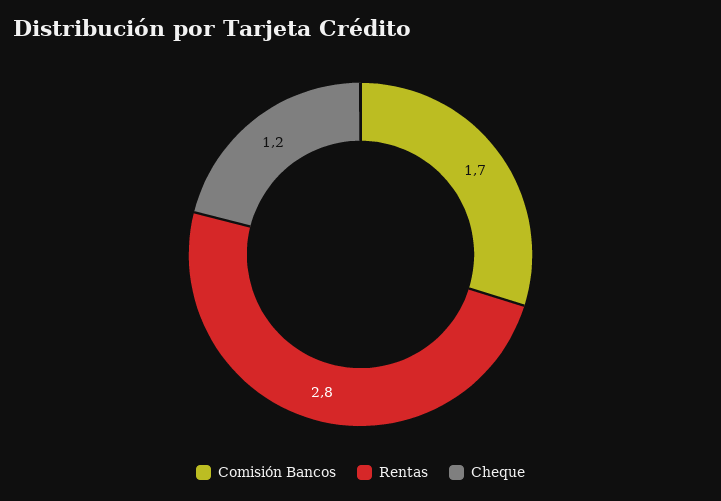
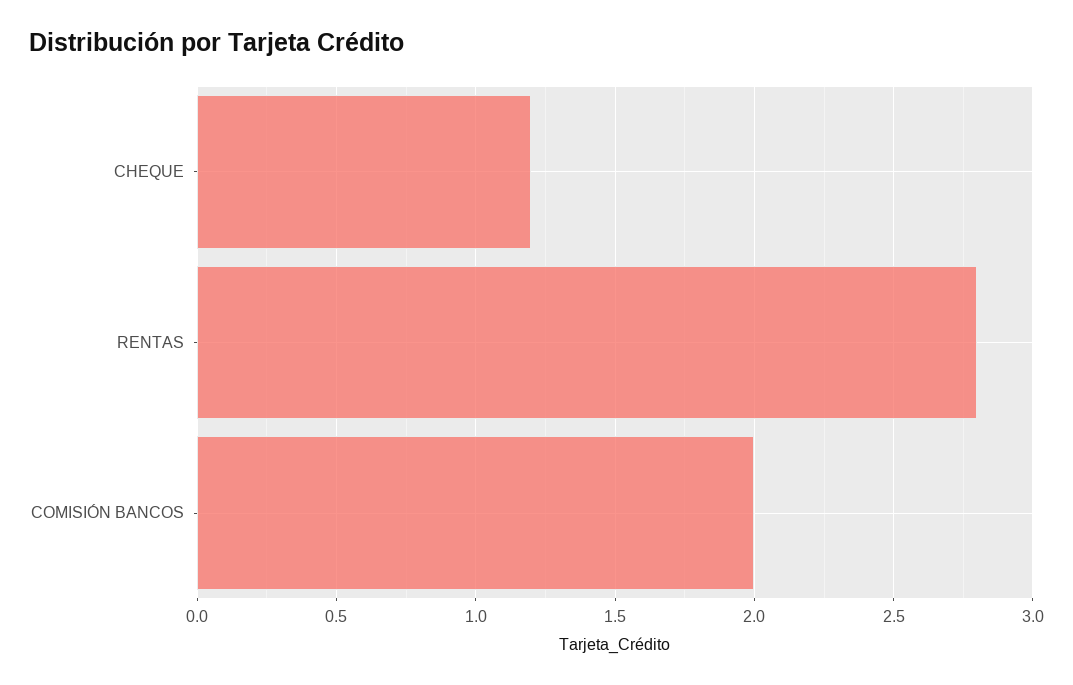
  {
-   "Comisión Bancos": 1.7,
+   "Comisión Bancos": 2,
    "Rentas": 2.8,
    "Cheque": 1.2
  }

